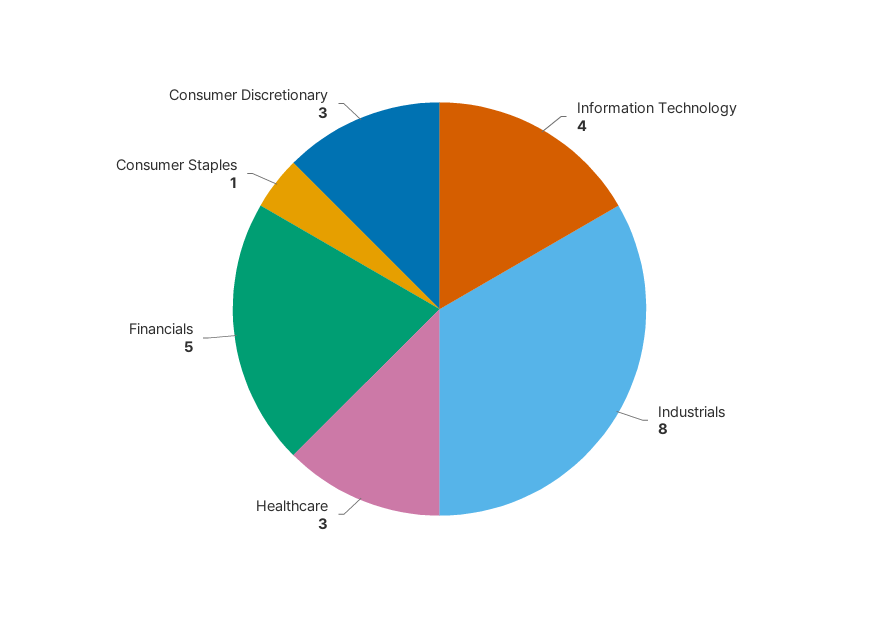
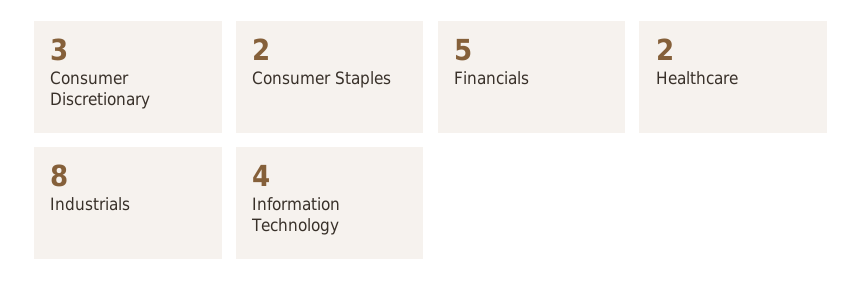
  {
    "Information Technology": 4,
    "Industrials": 8,
-   "Healthcare": 3,
+   "Healthcare": 2,
    "Financials": 5,
-   "Consumer Staples": 1,
+   "Consumer Staples": 2,
    "Consumer Discretionary": 3
  }

